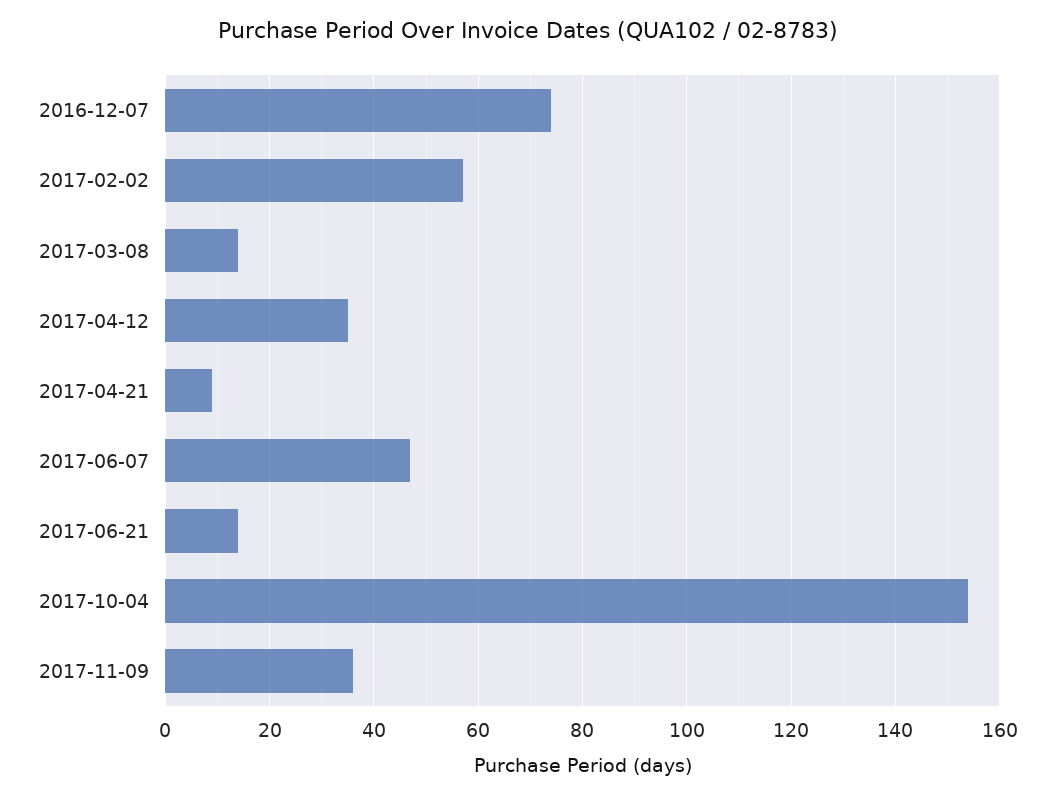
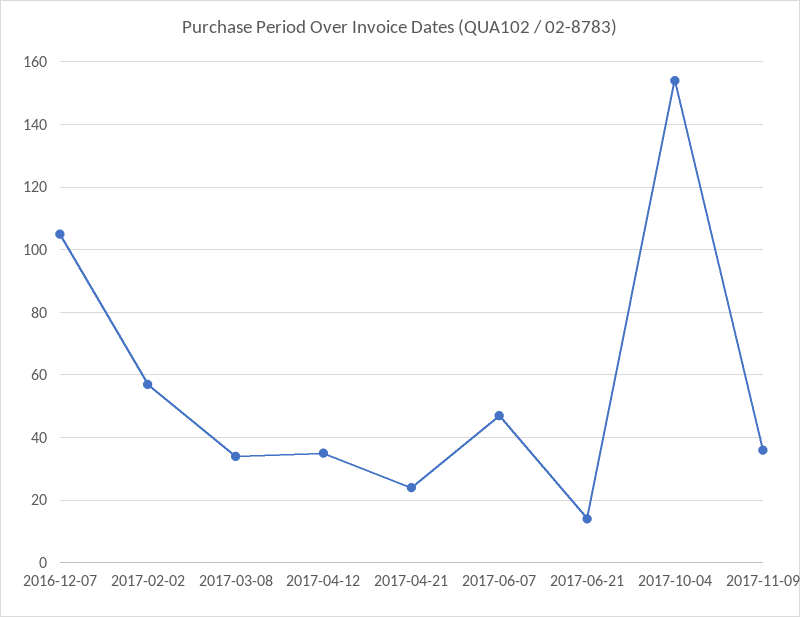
  {
-   "2016-12-07": 75,
+   "2016-12-07": 105,
    "2017-02-02": 55,
-   "2017-03-08": 15,
+   "2017-03-08": 35,
    "2017-04-12": 35,
-   "2017-04-21": 10,
+   "2017-04-21": 25,
    "2017-06-07": 45,
    "2017-06-21": 15,
    "2017-10-04": 155,
    "2017-11-09": 35
  }

